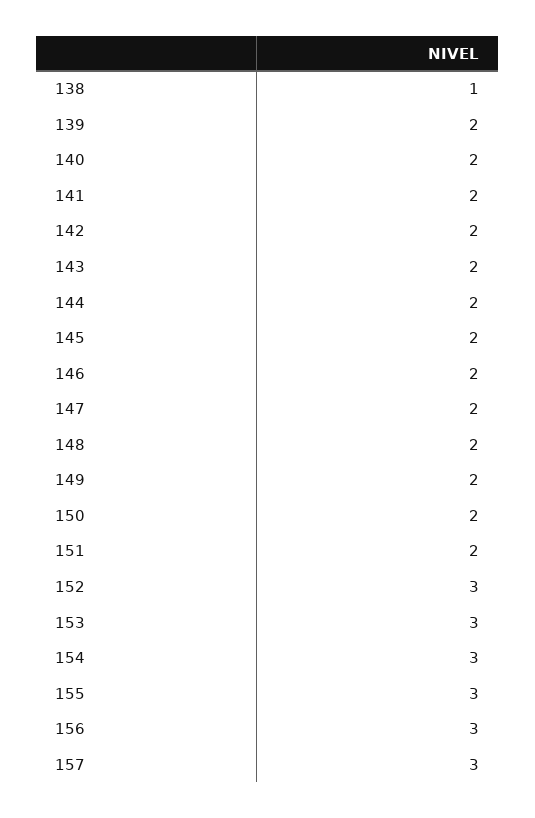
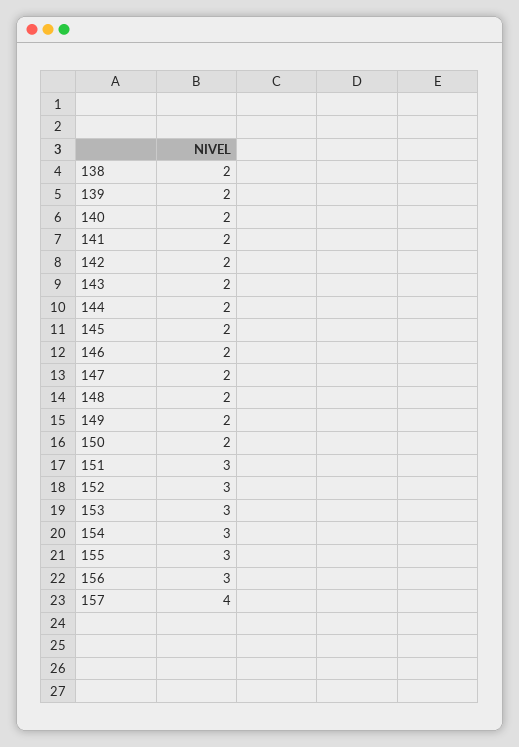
  {
-   "138": 1,
+   "138": 2,
    "139": 2,
    "140": 2,
    "141": 2,
    "142": 2,
    "143": 2,
    "144": 2,
    "145": 2,
    "146": 2,
    "147": 2,
    "148": 2,
    "149": 2,
    "150": 2,
-   "151": 2,
+   "151": 3,
    "152": 3,
    "153": 3,
    "154": 3,
    "155": 3,
    "156": 3,
-   "157": 3
+   "157": 4
  }

